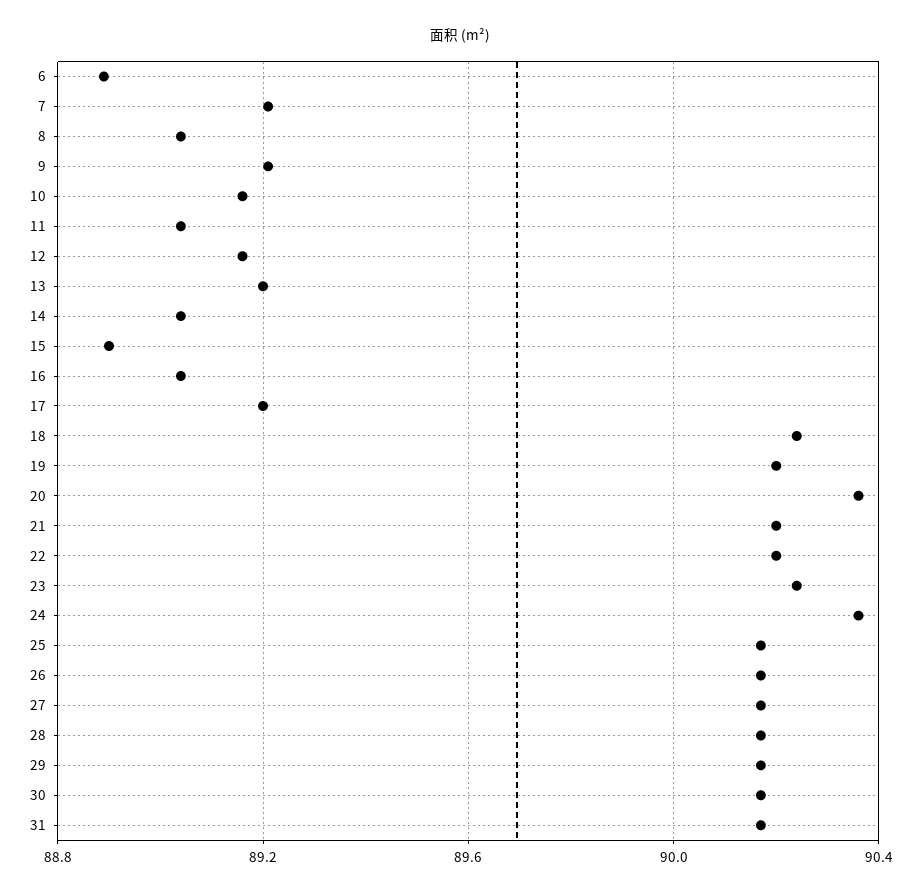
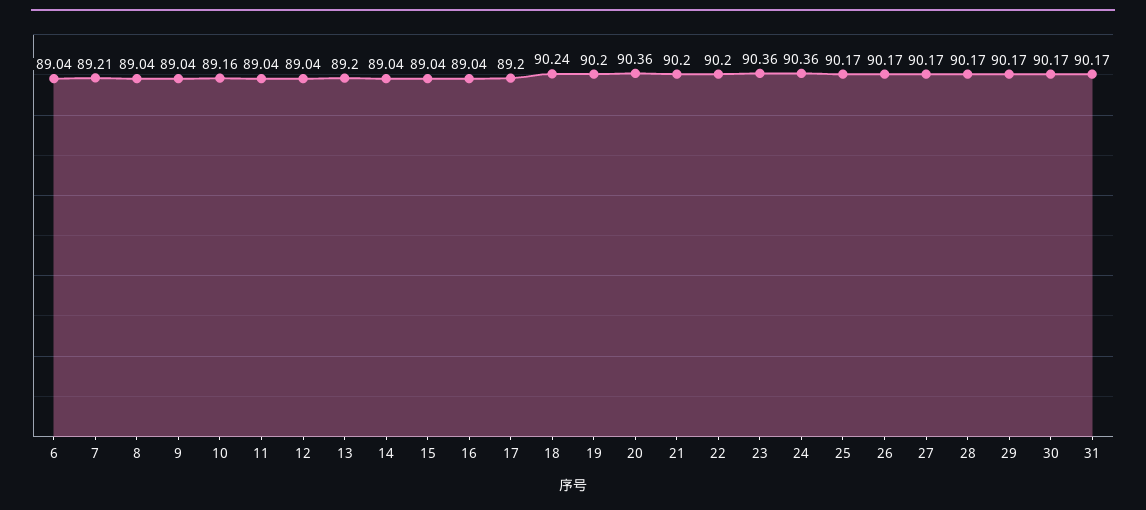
  {
-   "6": 88.9,
+   "6": 89.04,
    "7": 89.21,
    "8": 89.04,
-   "9": 89.2,
+   "9": 89.04,
    "10": 89.16,
    "11": 89.04,
-   "12": 89.15,
+   "12": 89.04,
    "13": 89.2,
    "14": 89.04,
-   "15": 88.9,
+   "15": 89.04,
    "16": 89.04,
    "17": 89.2,
    "18": 90.24,
    "19": 90.2,
    "20": 90.36,
    "21": 90.2,
    "22": 90.2,
-   "23": 90.25,
+   "23": 90.36,
    "24": 90.36,
    "25": 90.17,
    "26": 90.17,
    "27": 90.17,
    "28": 90.17,
    "29": 90.17,
    "30": 90.17,
    "31": 90.17
  }

